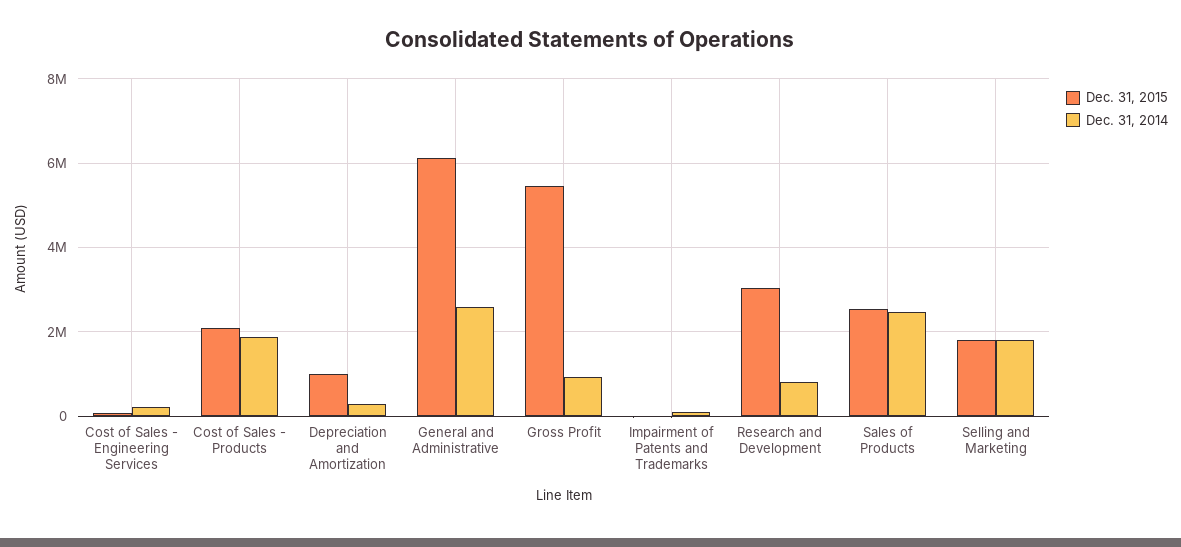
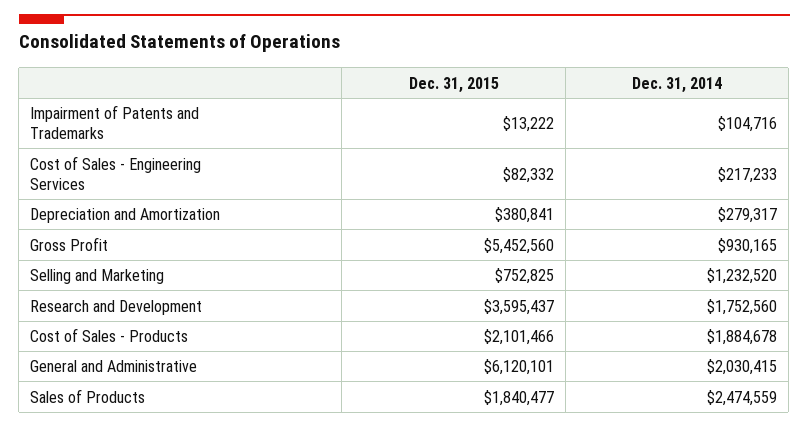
  {
    "Dec. 31, 2015": {
      "Cost of Sales - Engineering Services": 82332,
      "Cost of Sales - Products": 2101466,
-     "Depreciation and Amortization": 1000000,
+     "Depreciation and Amortization": 380841,
      "General and Administrative": 6120101,
      "Gross Profit": 5452560,
      "Impairment of Patents and Trademarks": 13222,
-     "Research and Development": 3000000,
+     "Research and Development": 3595437,
-     "Sales of Products": 2600000,
+     "Sales of Products": 1840477,
-     "Selling and Marketing": 1800000
+     "Selling and Marketing": 752825
    },
    "Dec. 31, 2014": {
      "Cost of Sales - Engineering Services": 217233,
      "Cost of Sales - Products": 1884678,
      "Depreciation and Amortization": 279317,
-     "General and Administrative": 2600000,
+     "General and Administrative": 2030415,
      "Gross Profit": 930165,
      "Impairment of Patents and Trademarks": 104716,
-     "Research and Development": 800000,
+     "Research and Development": 1752560,
      "Sales of Products": 2474559,
-     "Selling and Marketing": 1800000
+     "Selling and Marketing": 1232520
    }
  }

